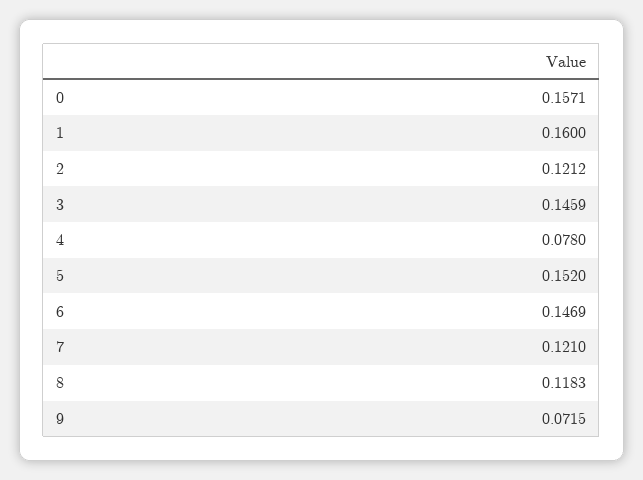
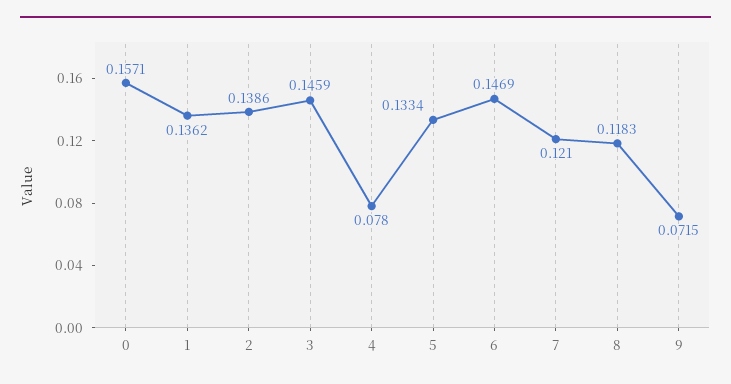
  {
    "0": 0.1571,
-   "1": 0.16,
+   "1": 0.1362,
-   "2": 0.1212,
+   "2": 0.1386,
    "3": 0.1459,
    "4": 0.078,
-   "5": 0.152,
+   "5": 0.1334,
    "6": 0.1469,
    "7": 0.121,
    "8": 0.1183,
    "9": 0.0715
  }

